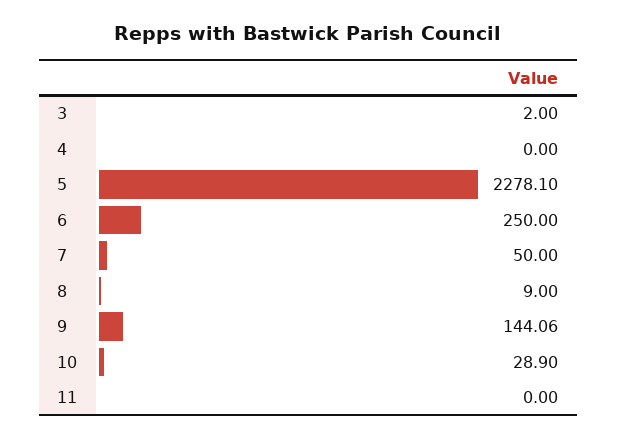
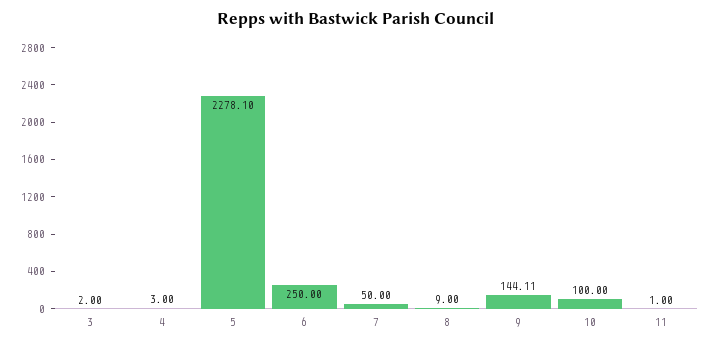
  {
    "3": 2,
-   "4": 0,
+   "4": 3,
    "5": 2278.1,
    "6": 250,
    "7": 50,
    "8": 9,
-   "9": 144.06,
+   "9": 144.11,
-   "10": 28.9,
+   "10": 100,
-   "11": 0
+   "11": 1
  }

